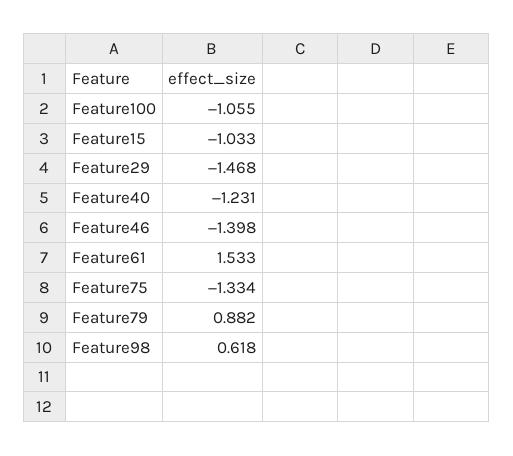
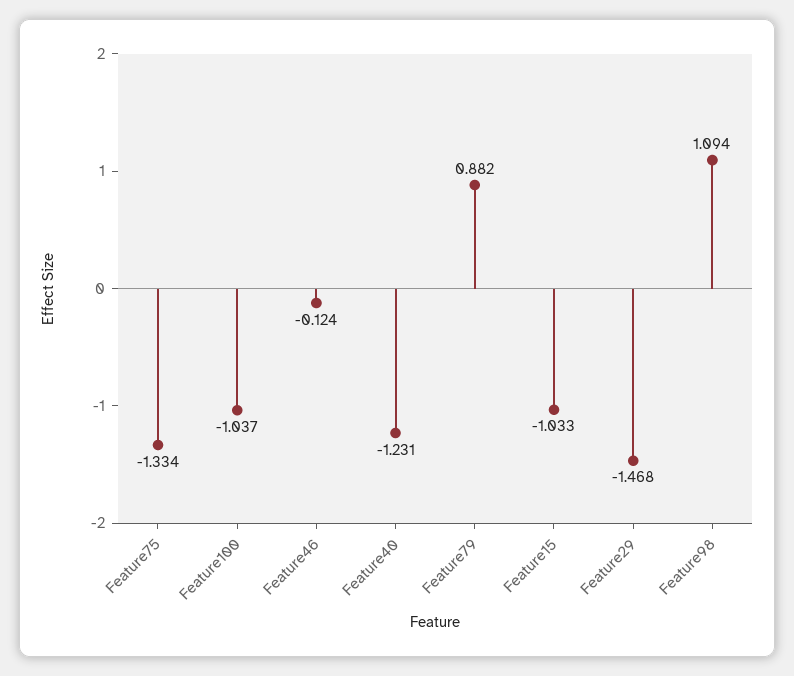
  {
-   "Feature100": -1.055,
+   "Feature100": -1.037,
    "Feature15": -1.033,
    "Feature29": -1.468,
    "Feature40": -1.231,
-   "Feature46": -1.398,
+   "Feature46": -0.124,
-   "Feature61": 1.533,
    "Feature75": -1.334,
    "Feature79": 0.882,
-   "Feature98": 0.618
+   "Feature98": 1.094
  }

